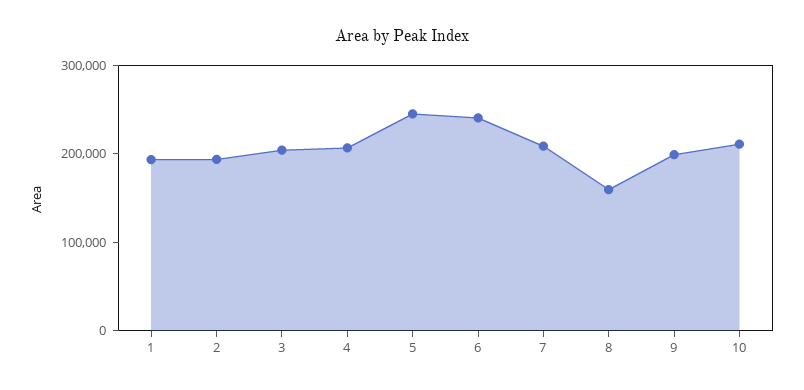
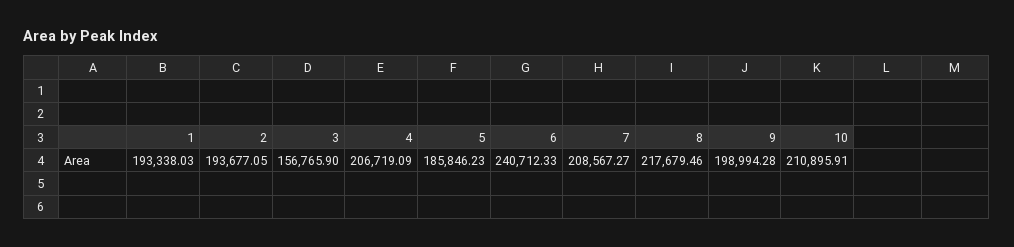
  {
    "1": 193338.03,
    "2": 193677.05,
-   "3": 200000,
+   "3": 156765.9,
    "4": 206719.09,
-   "5": 240000,
+   "5": 185846.23,
    "6": 240712.33,
    "7": 208567.27,
-   "8": 160000,
+   "8": 217679.46,
    "9": 198994.28,
    "10": 210895.91
  }

